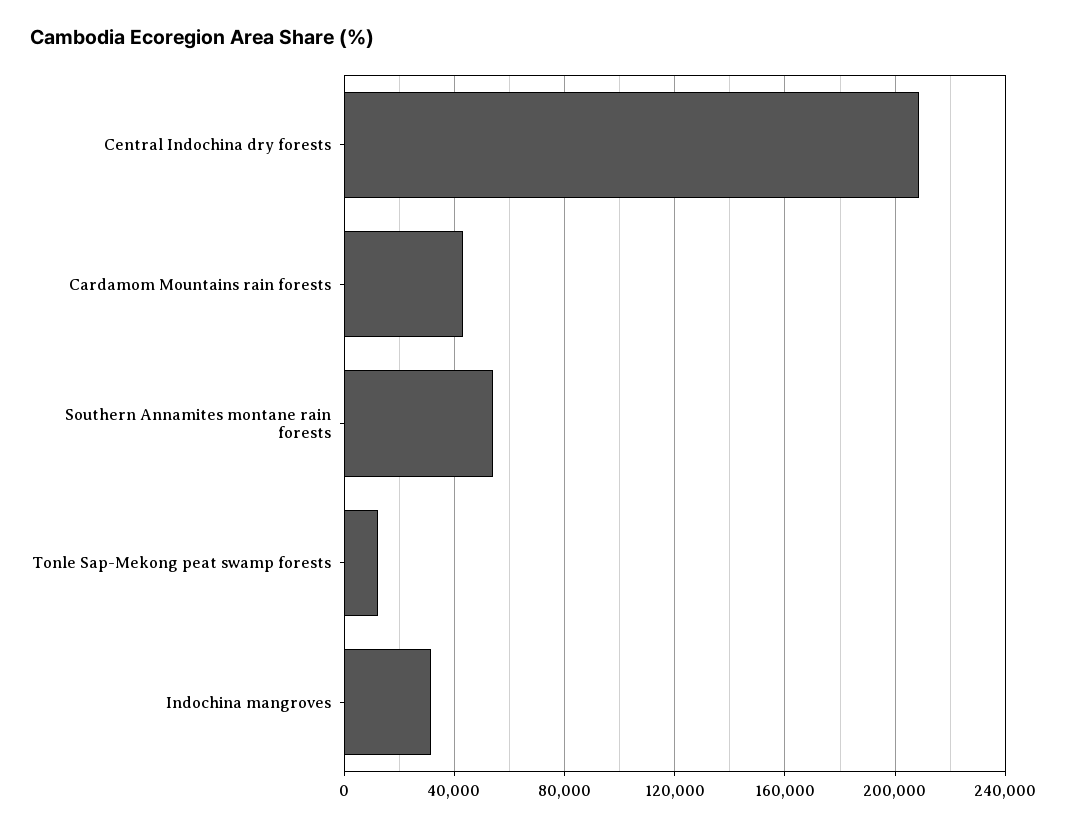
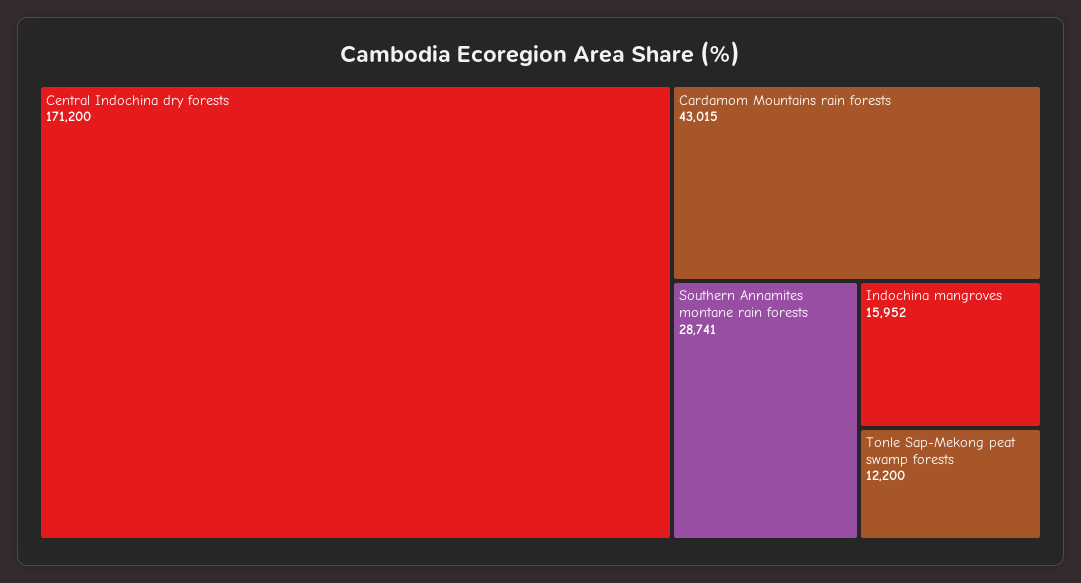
  {
-   "Central Indochina dry forests": 210000,
+   "Central Indochina dry forests": 171200,
    "Cardamom Mountains rain forests": 43015,
-   "Southern Annamites montane rain forests": 55000,
+   "Southern Annamites montane rain forests": 28741,
    "Tonle Sap-Mekong peat swamp forests": 12200,
-   "Indochina mangroves": 30000
+   "Indochina mangroves": 15952
  }

